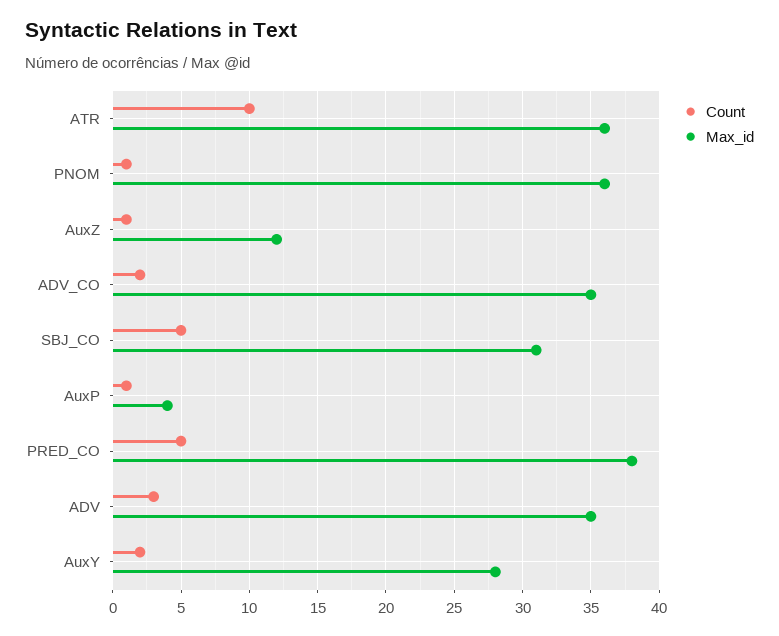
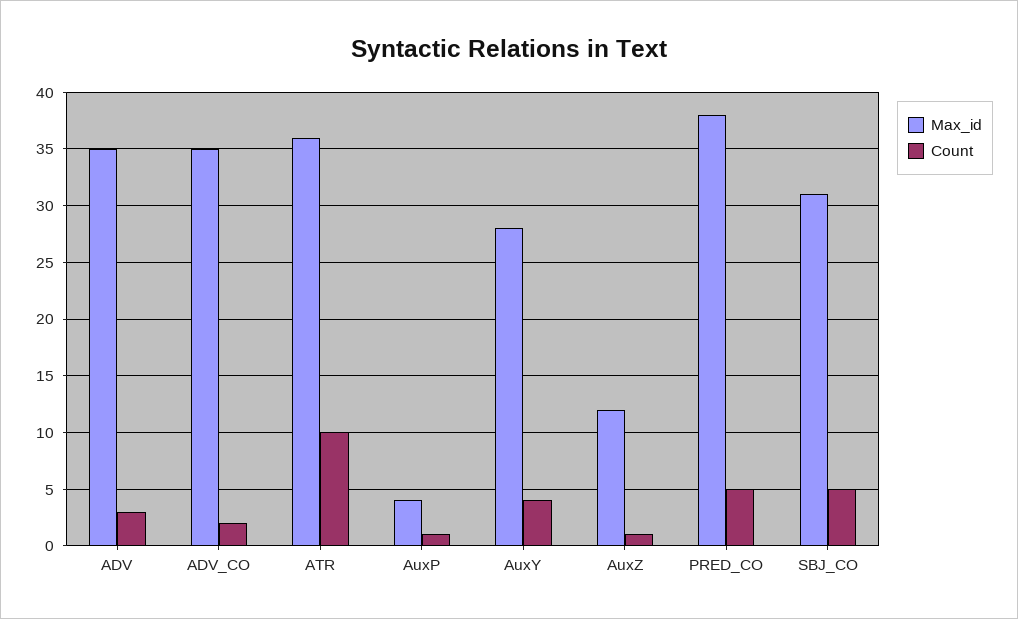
  {
    "Count": {
      "ATR": 10,
-     "PNOM": 1,
      "AuxZ": 1,
      "ADV_CO": 2,
      "SBJ_CO": 5,
      "AuxP": 1,
      "PRED_CO": 5,
      "ADV": 3,
-     "AuxY": 2
+     "AuxY": 4
    },
    "Max_id": {
      "ATR": 36,
-     "PNOM": 36,
      "AuxZ": 12,
      "ADV_CO": 35,
      "SBJ_CO": 31,
      "AuxP": 4,
      "PRED_CO": 38,
      "ADV": 35,
      "AuxY": 28
    }
  }

